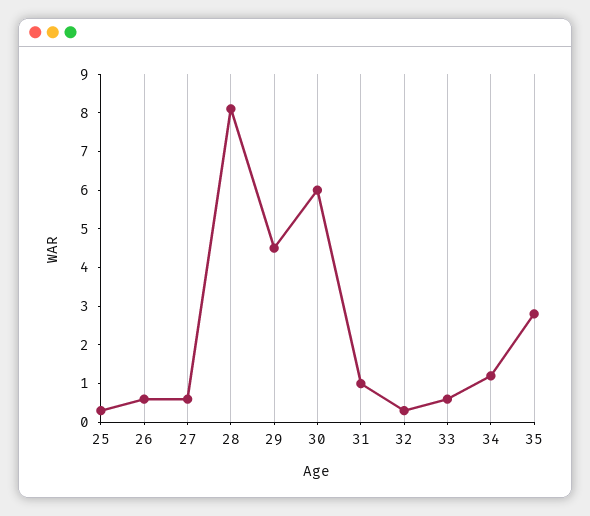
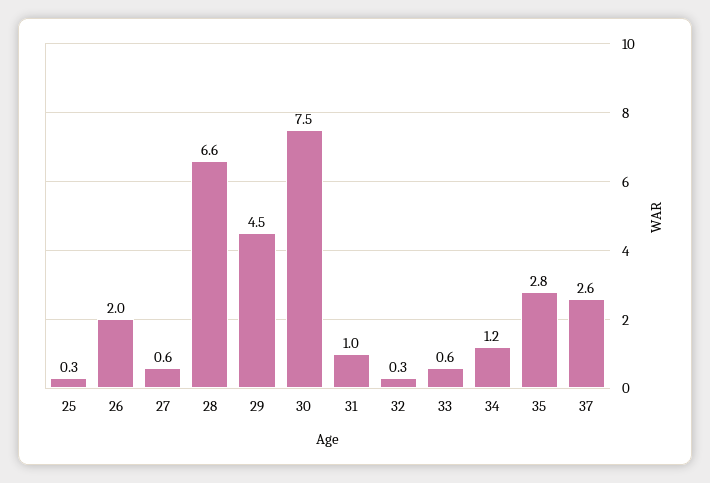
  {
    "25": 0.3,
-   "26": 0.5,
+   "26": 2,
    "27": 0.6,
-   "28": 8,
+   "28": 6.6,
    "29": 4.5,
-   "30": 6,
+   "30": 7.5,
    "31": 1,
    "32": 0.3,
    "33": 0.6,
    "34": 1.2,
-   "35": 2.8
+   "35": 2.8,
+   "37": 2.6
  }

